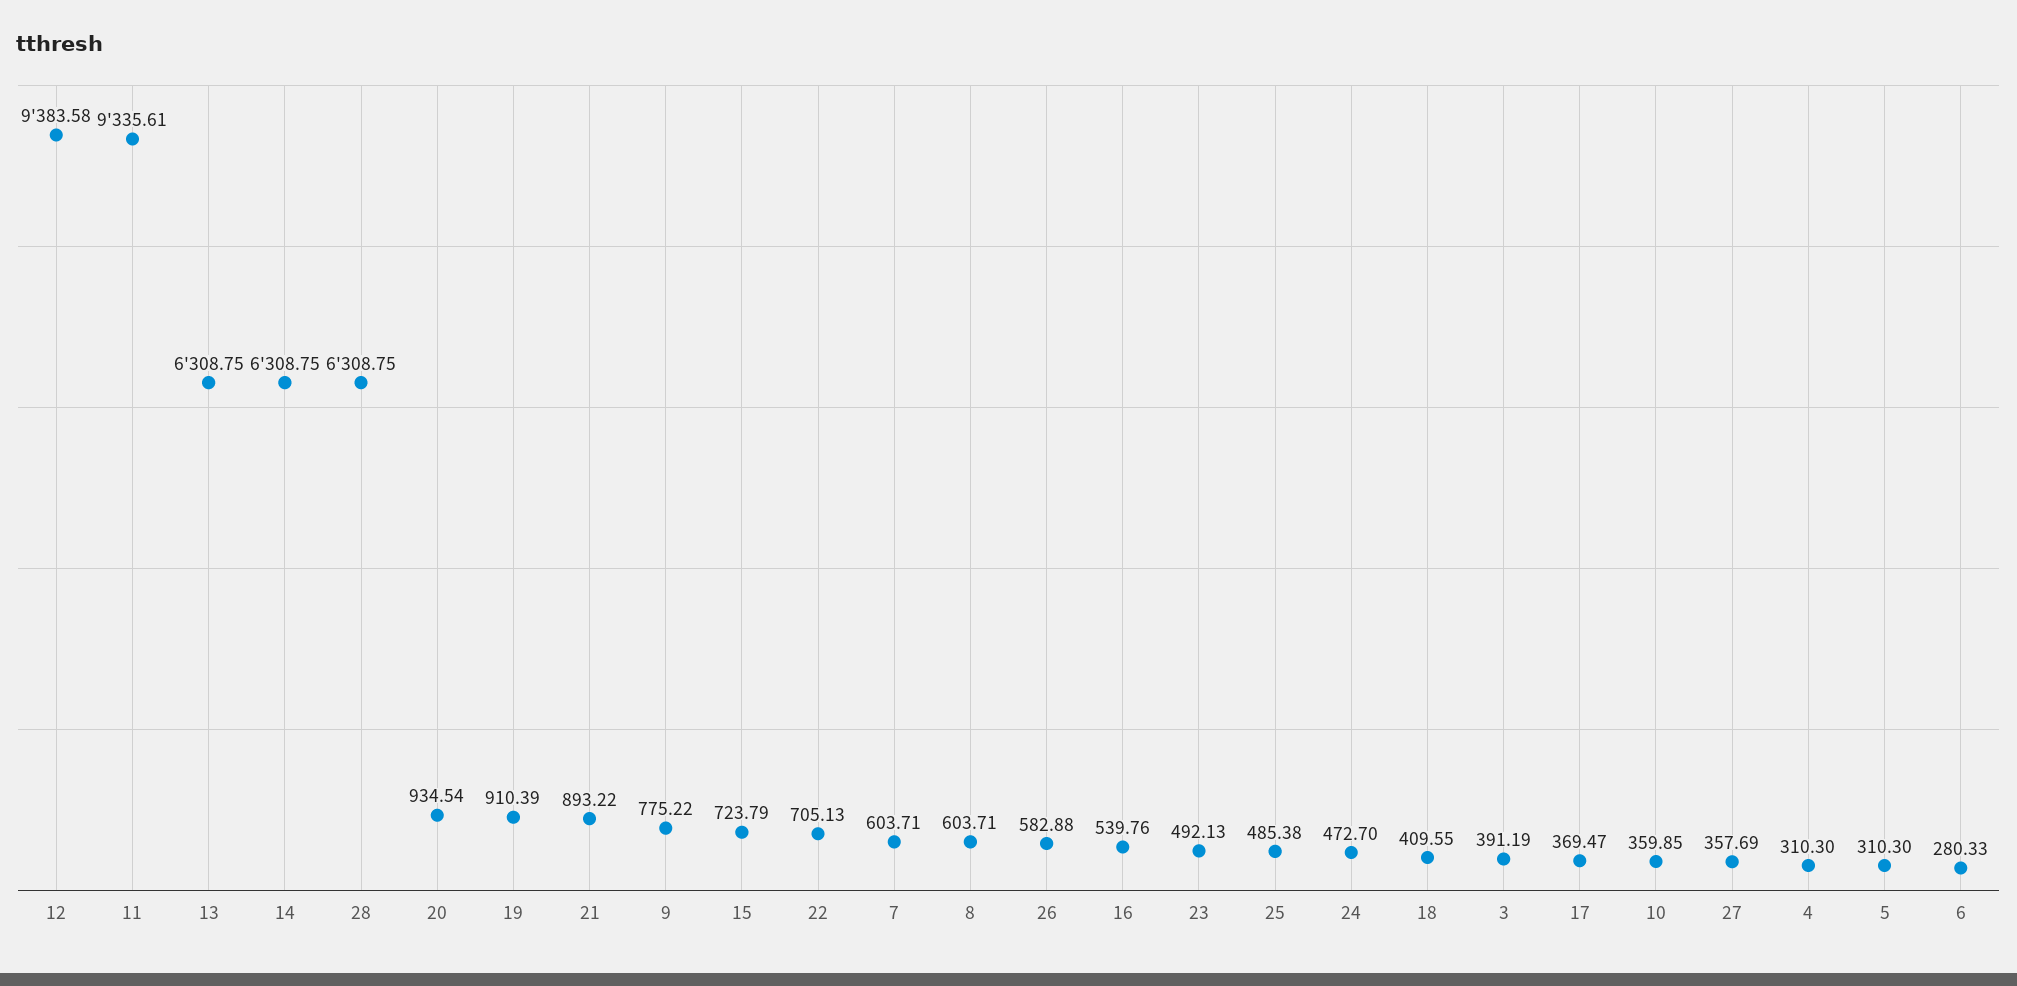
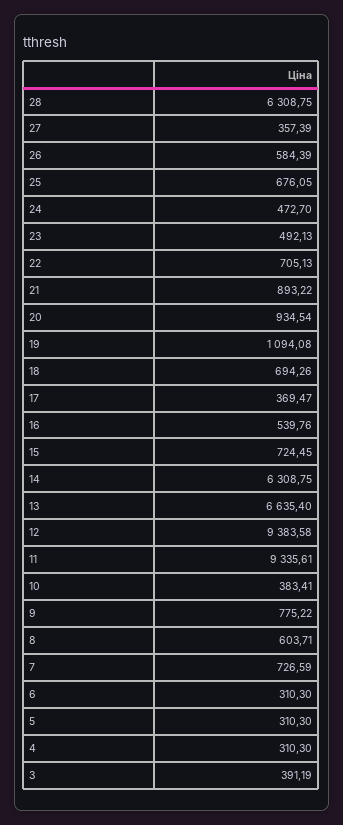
  {
    "12": 9383.58,
    "11": 9335.61,
-   "13": 6308.75,
+   "13": 6635.4,
    "14": 6308.75,
    "28": 6308.75,
    "20": 934.54,
-   "19": 910.39,
+   "19": 1094.08,
    "21": 893.22,
    "9": 775.22,
-   "15": 723.79,
+   "15": 724.45,
    "22": 705.13,
-   "7": 603.71,
+   "7": 726.59,
    "8": 603.71,
-   "26": 582.88,
+   "26": 584.39,
    "16": 539.76,
    "23": 492.13,
-   "25": 485.38,
+   "25": 676.05,
    "24": 472.7,
-   "18": 409.55,
+   "18": 694.26,
    "3": 391.19,
    "17": 369.47,
-   "10": 359.85,
+   "10": 383.41,
-   "27": 357.69,
+   "27": 357.39,
    "4": 310.3,
    "5": 310.3,
-   "6": 280.33
+   "6": 310.3
  }

